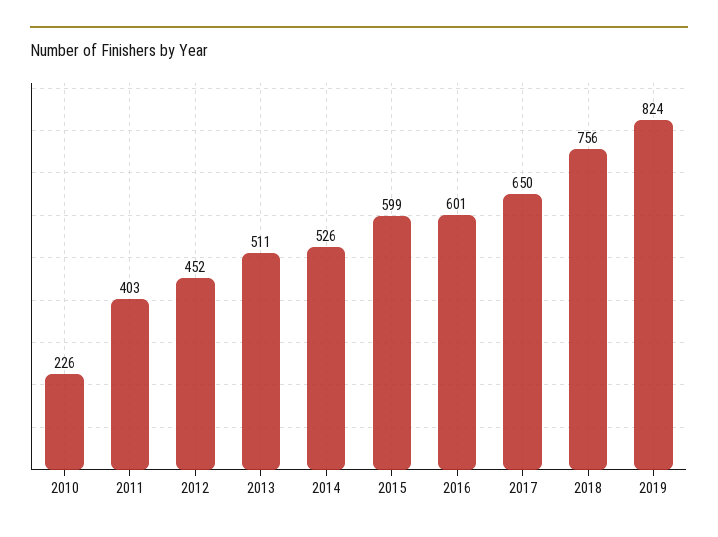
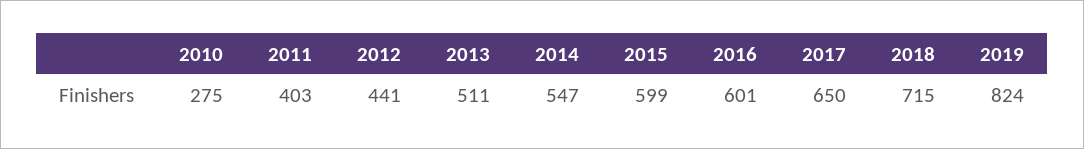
  {
-   "2010": 226,
+   "2010": 275,
    "2011": 403,
-   "2012": 452,
+   "2012": 441,
    "2013": 511,
-   "2014": 526,
+   "2014": 547,
    "2015": 599,
    "2016": 601,
    "2017": 650,
-   "2018": 756,
+   "2018": 715,
    "2019": 824
  }

